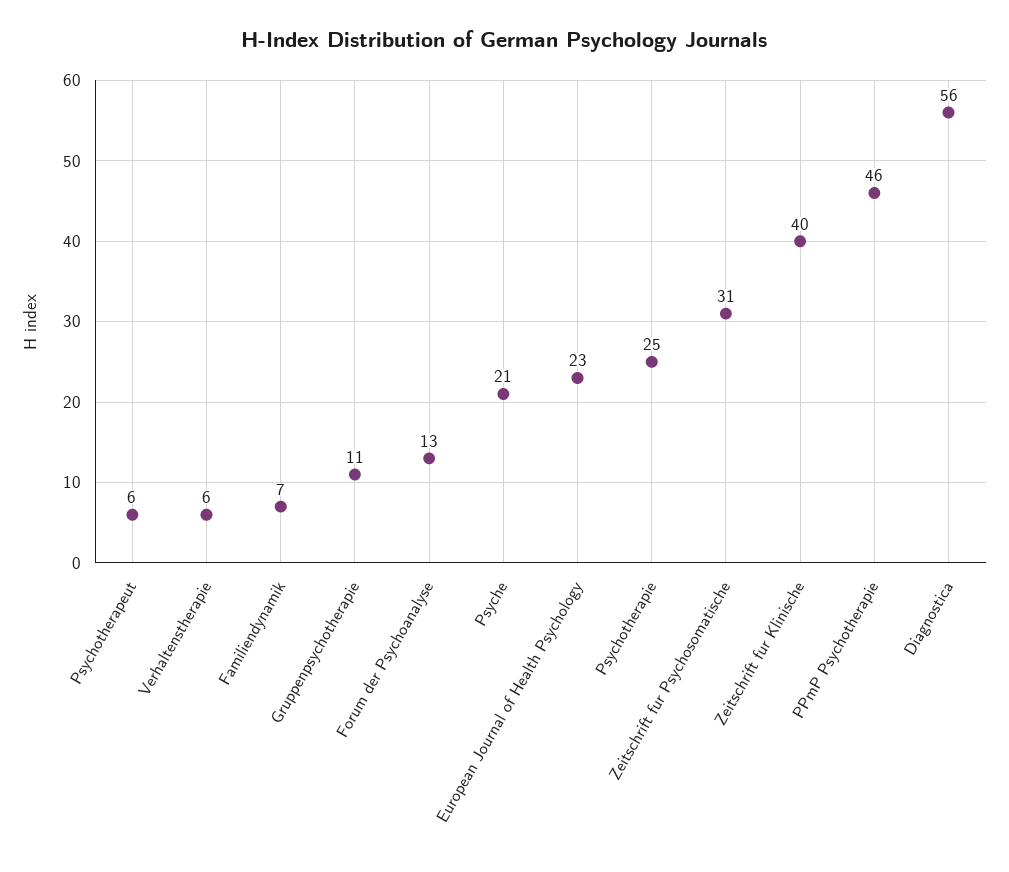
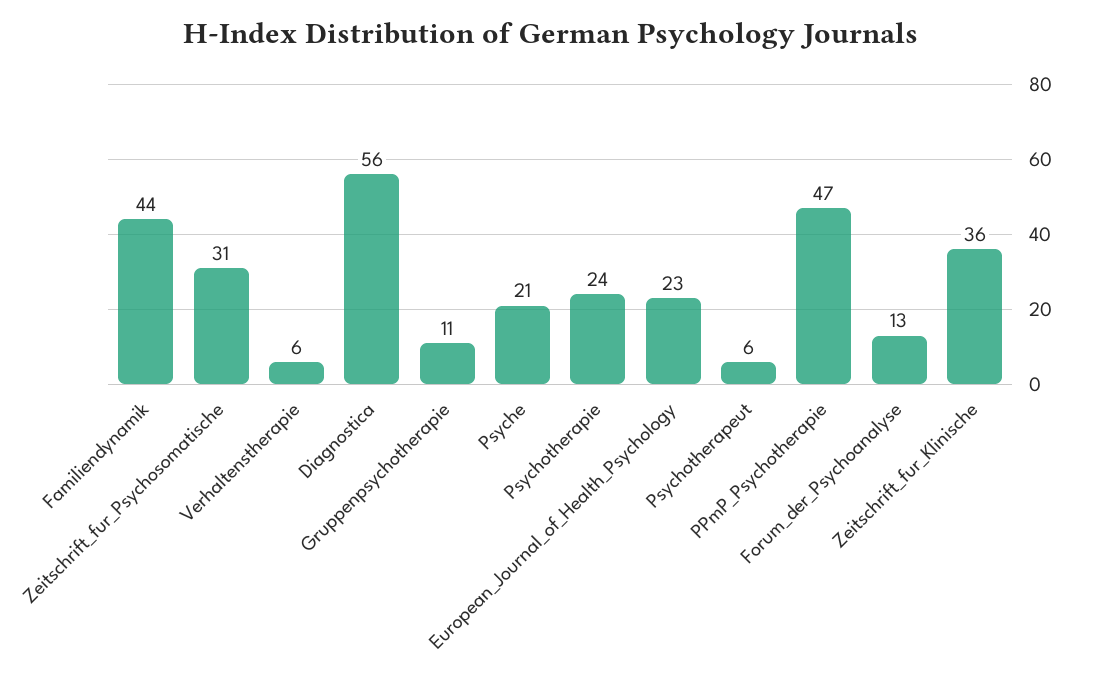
  {
    "Psychotherapeut": 6,
    "Verhaltenstherapie": 6,
-   "Familiendynamik": 7,
+   "Familiendynamik": 44,
    "Gruppenpsychotherapie": 11,
    "Forum der Psychoanalyse": 13,
    "Psyche": 21,
    "European Journal of Health Psychology": 23,
-   "Psychotherapie": 25,
+   "Psychotherapie": 24,
    "Zeitschrift fur Psychosomatische": 31,
-   "Zeitschrift fur Klinische": 40,
+   "Zeitschrift fur Klinische": 36,
-   "PPmP Psychotherapie": 46,
+   "PPmP Psychotherapie": 47,
    "Diagnostica": 56
  }

